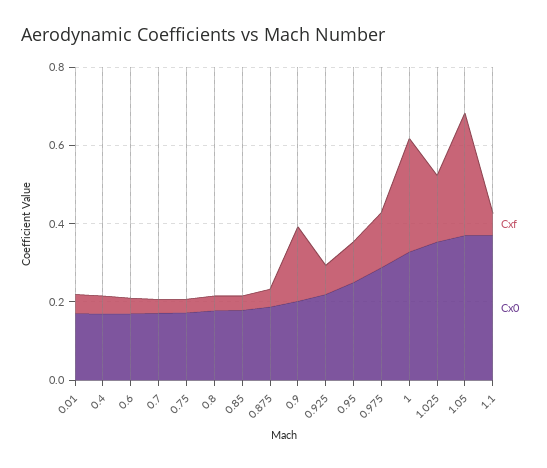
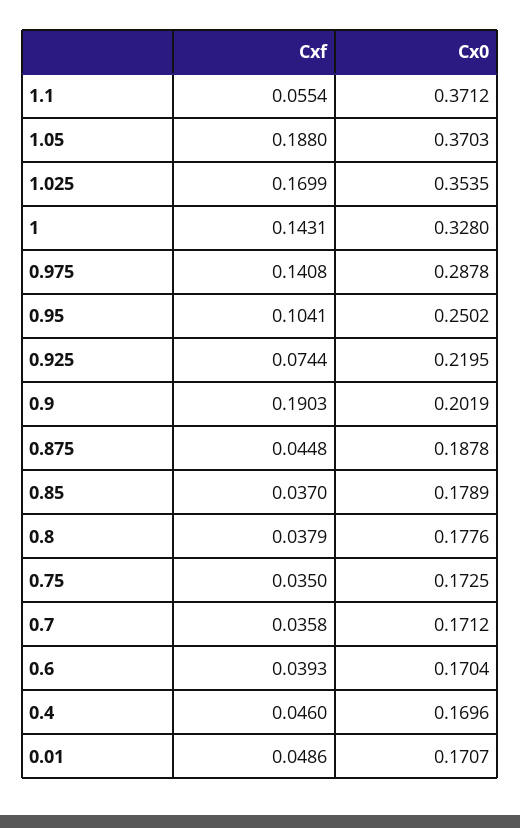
  {
    "Cxf": {
      "0.01": 0.0486,
      "0.4": 0.046,
      "0.6": 0.0393,
      "0.7": 0.0358,
      "0.75": 0.035,
      "0.8": 0.0379,
      "0.85": 0.037,
      "0.875": 0.0448,
      "0.9": 0.1903,
      "0.925": 0.0744,
      "0.95": 0.1041,
      "0.975": 0.1408,
-     "1": 0.3,
+     "1": 0.1431,
      "1.025": 0.1699,
-     "1.05": 0.3,
+     "1.05": 0.188,
      "1.1": 0.0554
    },
    "Cx0": {
      "0.01": 0.1707,
      "0.4": 0.1696,
      "0.6": 0.1704,
      "0.7": 0.1712,
      "0.75": 0.1725,
      "0.8": 0.1776,
      "0.85": 0.1789,
      "0.875": 0.1878,
      "0.9": 0.2019,
      "0.925": 0.2195,
      "0.95": 0.2502,
      "0.975": 0.2878,
      "1": 0.328,
      "1.025": 0.3535,
      "1.05": 0.3703,
      "1.1": 0.3712
    }
  }

